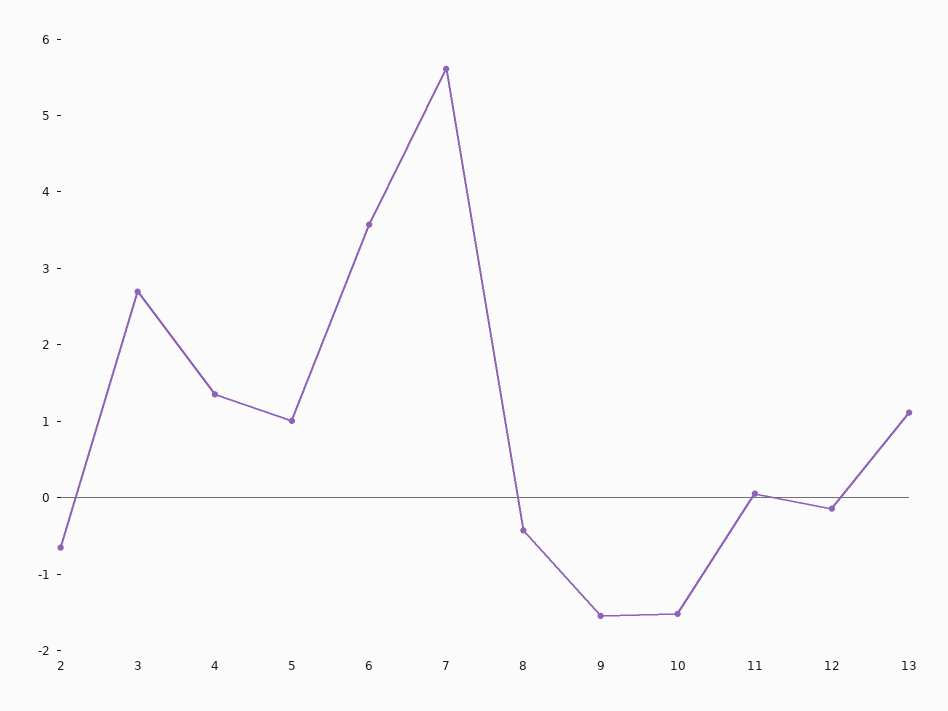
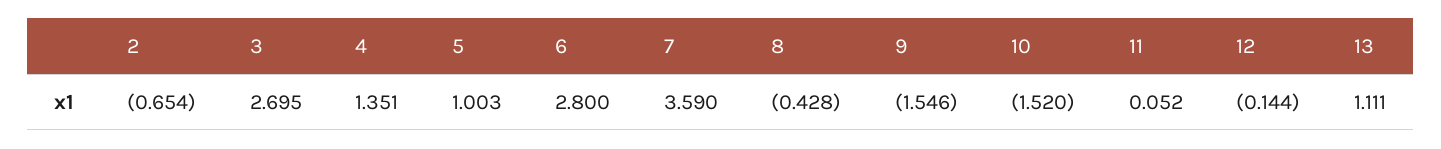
  {
    "2": -0.654,
    "3": 2.695,
    "4": 1.351,
    "5": 1.003,
-   "6": 3.6,
+   "6": 2.8,
-   "7": 5.6,
+   "7": 3.59,
    "8": -0.428,
    "9": -1.546,
    "10": -1.52,
    "11": 0.052,
    "12": -0.144,
    "13": 1.111
  }

